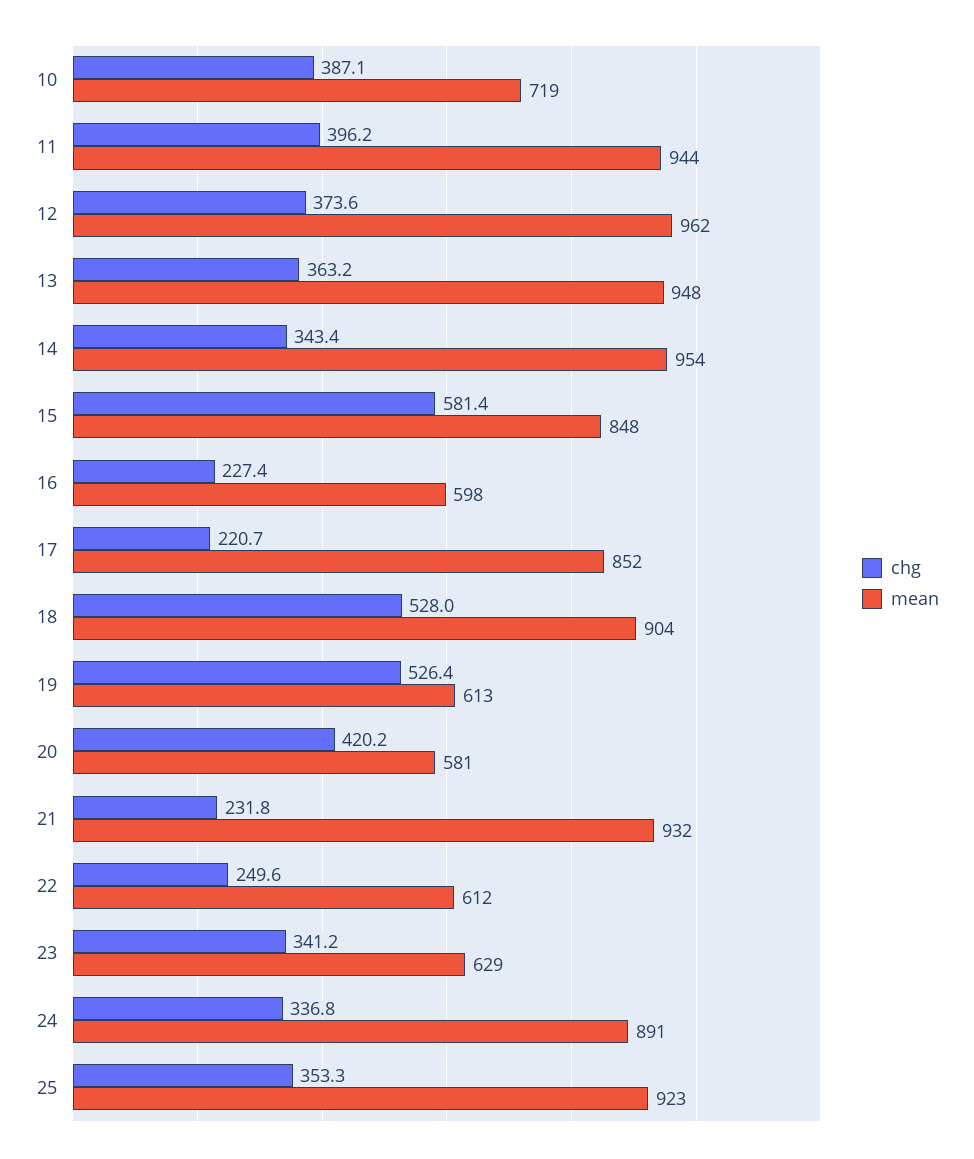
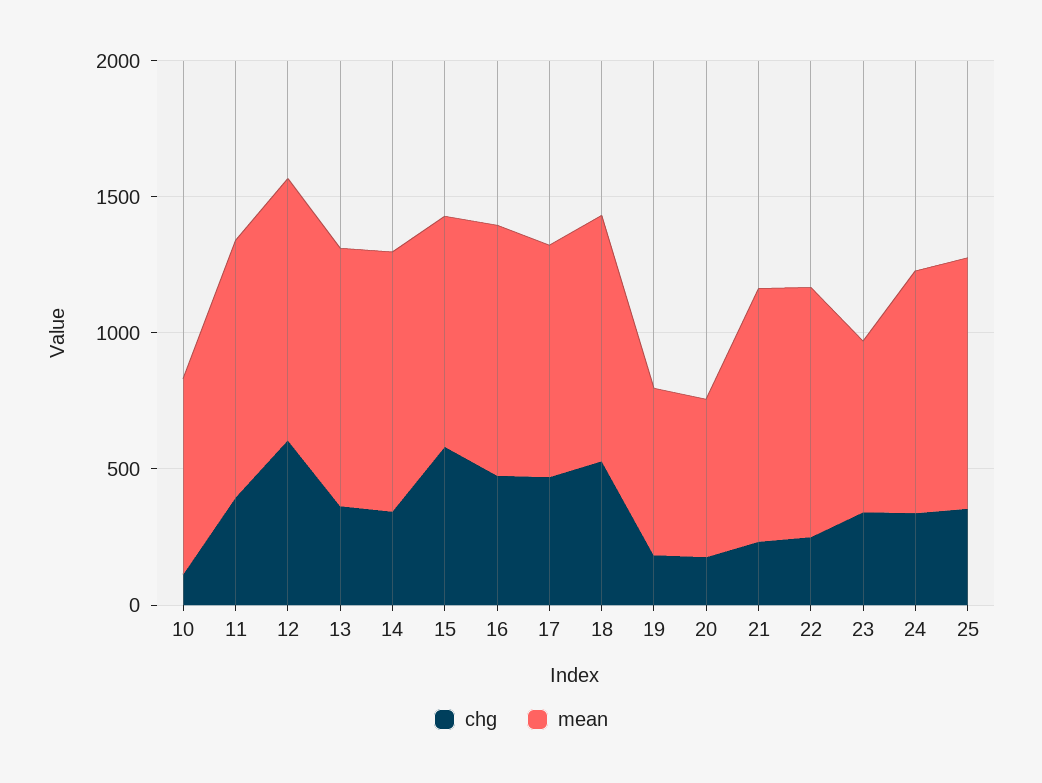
  {
    "chg": {
-     "10": 387.1,
+     "10": 100,
      "11": 396.2,
-     "12": 373.6,
+     "12": 600,
      "13": 363.2,
      "14": 343.4,
      "15": 581.4,
-     "16": 227.4,
+     "16": 500,
-     "17": 220.7,
+     "17": 500,
      "18": 528,
-     "19": 526.4,
+     "19": 200,
-     "20": 420.2,
+     "20": 200,
      "21": 231.8,
      "22": 249.6,
      "23": 341.2,
      "24": 336.8,
      "25": 353.3
    },
    "mean": {
      "10": 719,
      "11": 944,
      "12": 962,
      "13": 948,
      "14": 954,
      "15": 848,
-     "16": 598,
+     "16": 900,
      "17": 852,
      "18": 904,
      "19": 613,
      "20": 581,
      "21": 932,
-     "22": 612,
+     "22": 900,
      "23": 629,
      "24": 891,
      "25": 923
    }
  }

